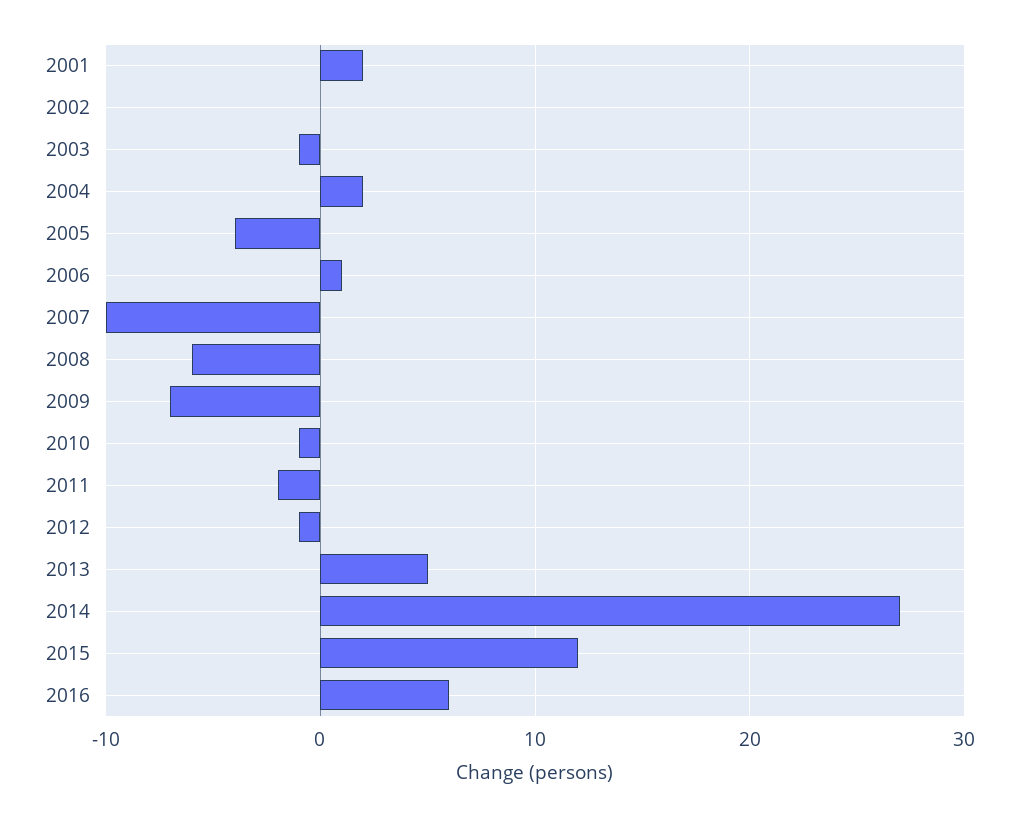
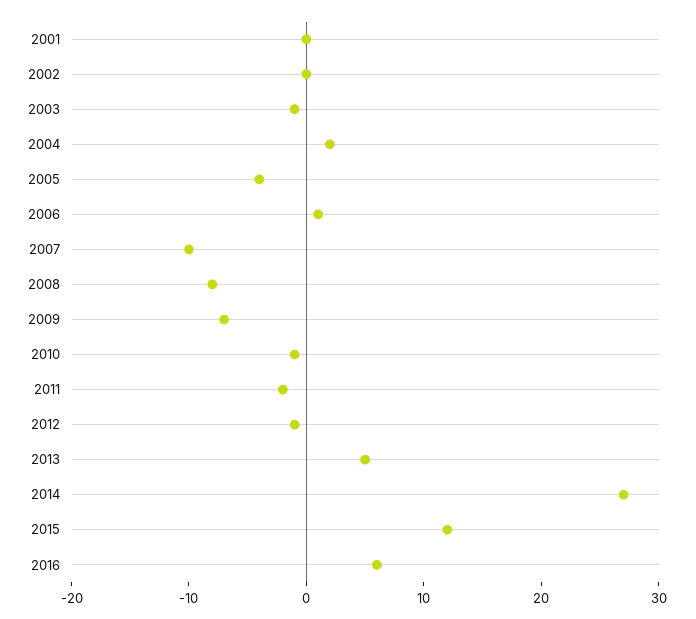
  {
-   "2001": 2,
+   "2001": 0,
    "2002": 0,
    "2003": -1,
    "2004": 2,
    "2005": -4,
    "2006": 1,
    "2007": -10,
-   "2008": -6,
+   "2008": -8,
    "2009": -7,
    "2010": -1,
    "2011": -2,
    "2012": -1,
    "2013": 5,
    "2014": 27,
    "2015": 12,
    "2016": 6
  }

